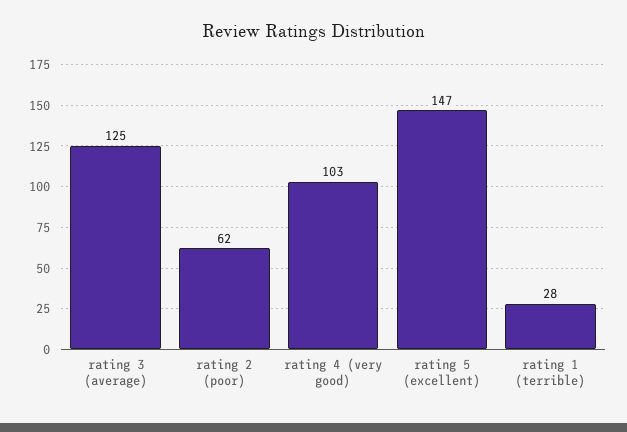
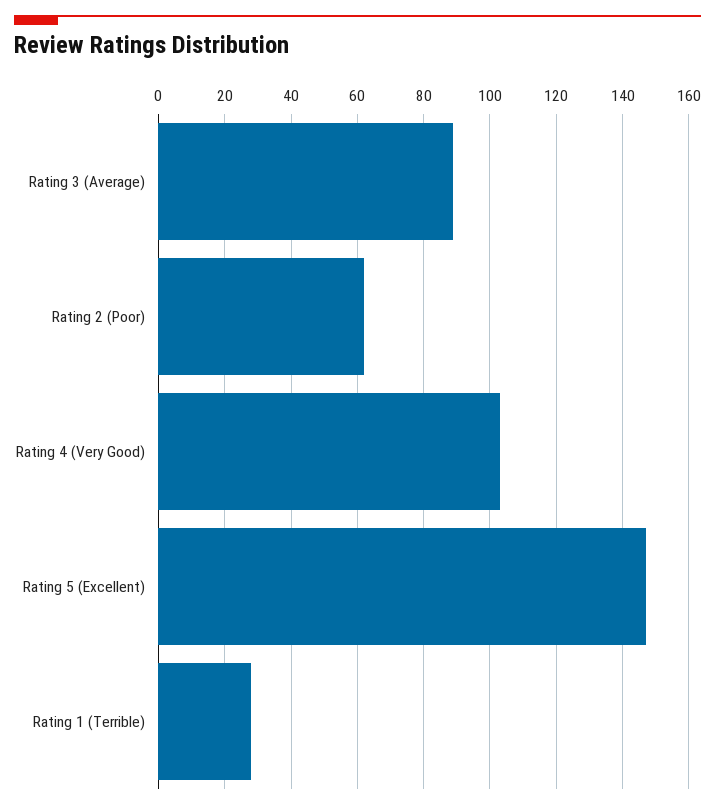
  {
-   "rating 3 (average)": 125,
+   "rating 3 (average)": 90,
    "rating 2 (poor)": 62,
    "rating 4 (very good)": 103,
    "rating 5 (excellent)": 147,
    "rating 1 (terrible)": 28
  }

